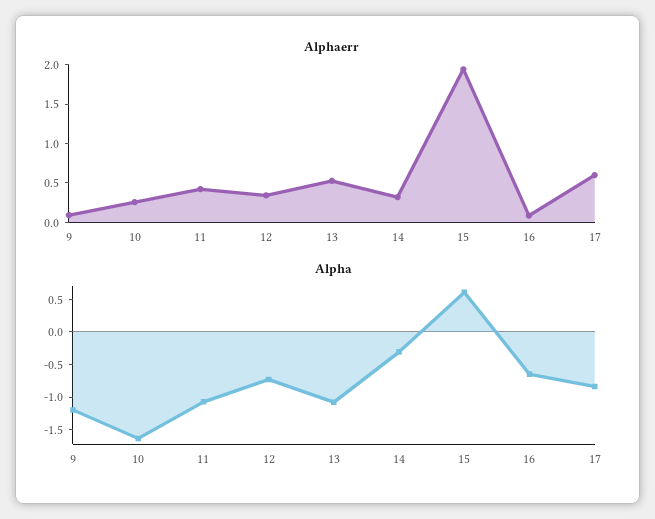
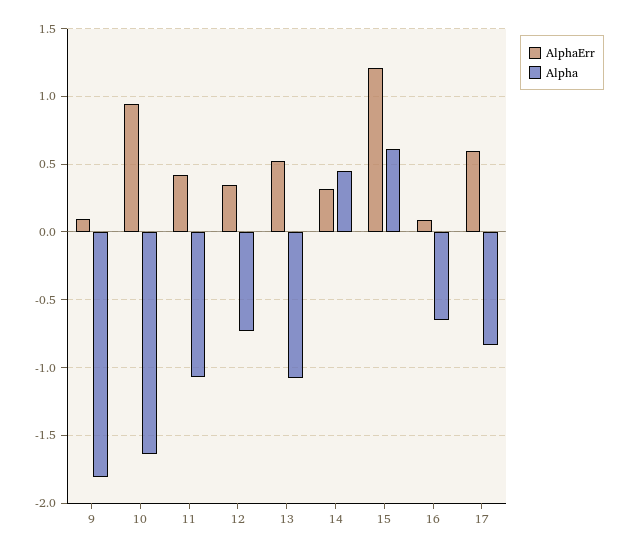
  {
    "Alphaerr": {
      "9": 0.1,
-     "10": 0.25,
+     "10": 0.95,
      "11": 0.4,
      "12": 0.35,
      "13": 0.55,
      "14": 0.3,
-     "15": 2,
+     "15": 1.2,
      "16": 0.1,
      "17": 0.6
    },
    "Alpha": {
-     "9": -1.25,
+     "9": -1.8,
      "10": -1.65,
      "11": -1.05,
      "12": -0.75,
      "13": -1.1,
-     "14": -0.25,
+     "14": 0.45,
      "15": 0.6,
      "16": -0.65,
      "17": -0.85
    }
  }

